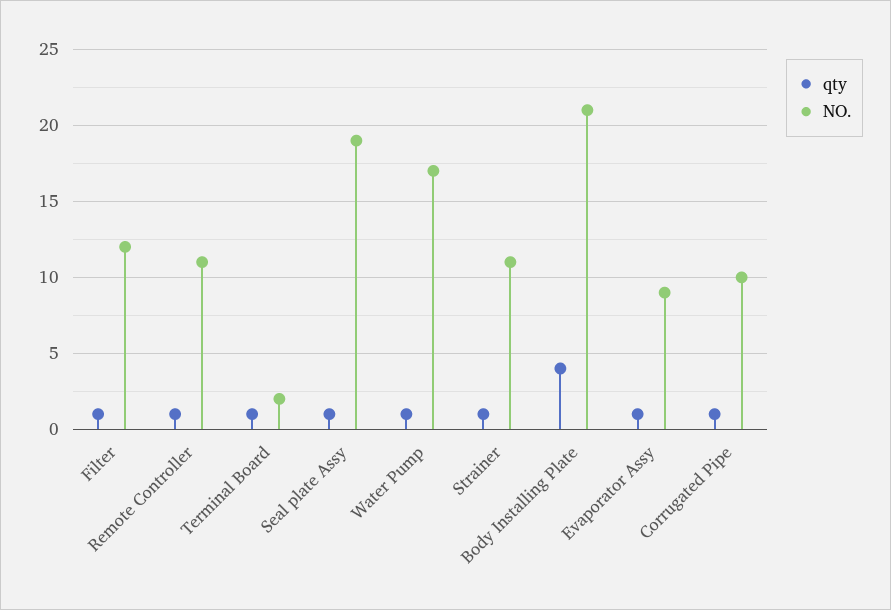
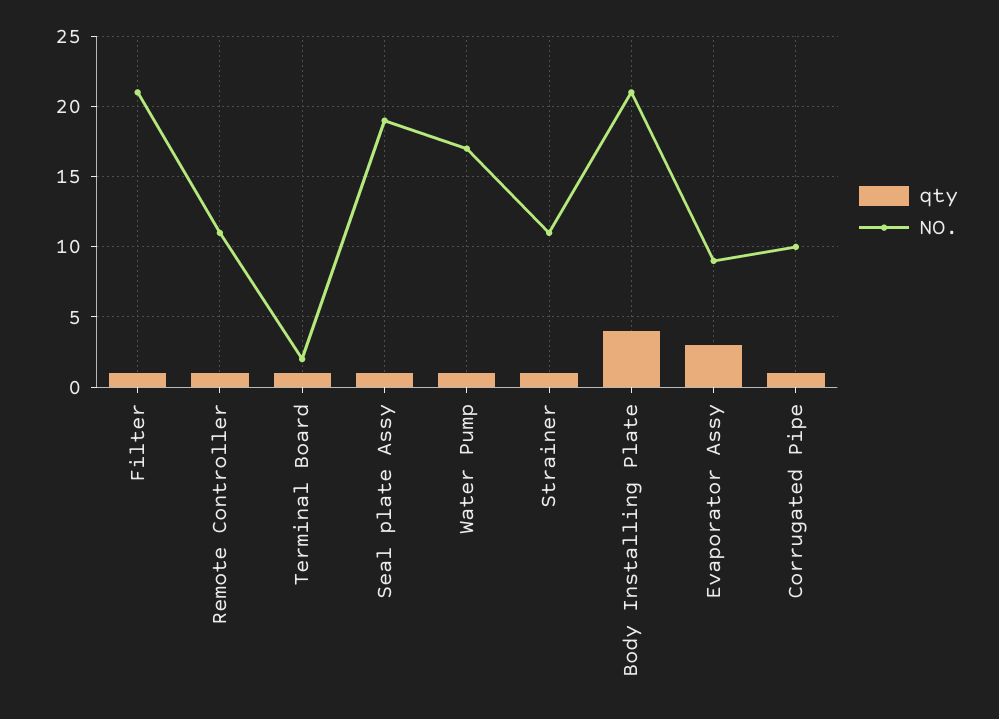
  {
    "qty": {
      "Filter": 1,
      "Remote Controller": 1,
      "Terminal Board": 1,
      "Seal plate Assy": 1,
      "Water Pump": 1,
      "Strainer": 1,
      "Body Installing Plate": 4,
-     "Evaporator Assy": 1,
+     "Evaporator Assy": 3,
      "Corrugated Pipe": 1
    },
    "NO.": {
-     "Filter": 12,
+     "Filter": 21,
      "Remote Controller": 11,
      "Terminal Board": 2,
      "Seal plate Assy": 19,
      "Water Pump": 17,
      "Strainer": 11,
      "Body Installing Plate": 21,
      "Evaporator Assy": 9,
      "Corrugated Pipe": 10
    }
  }

